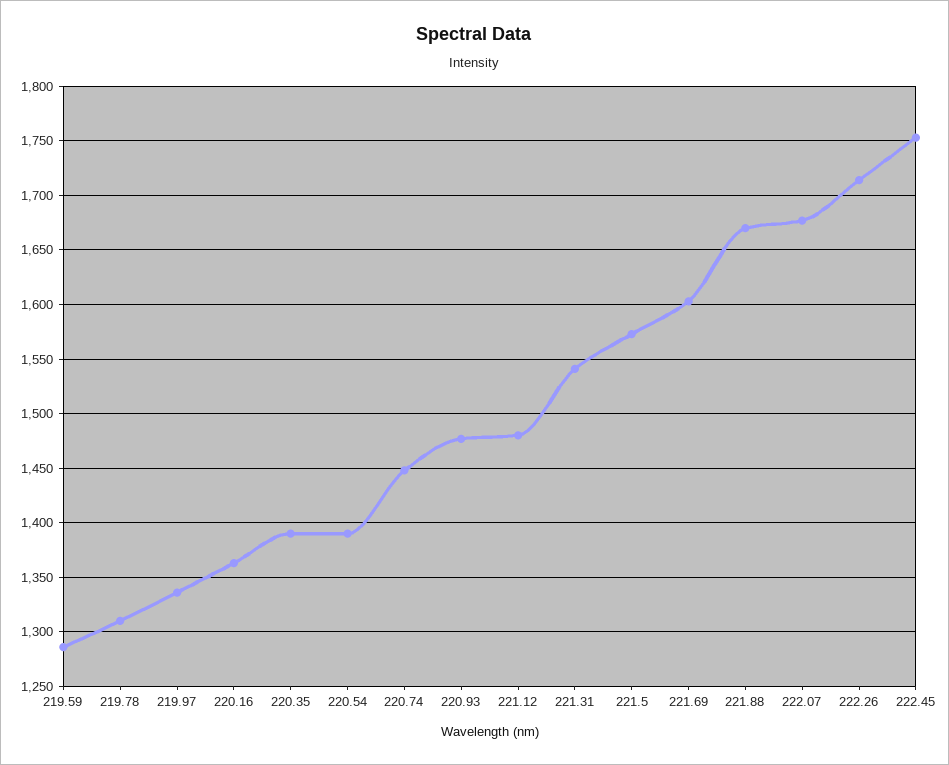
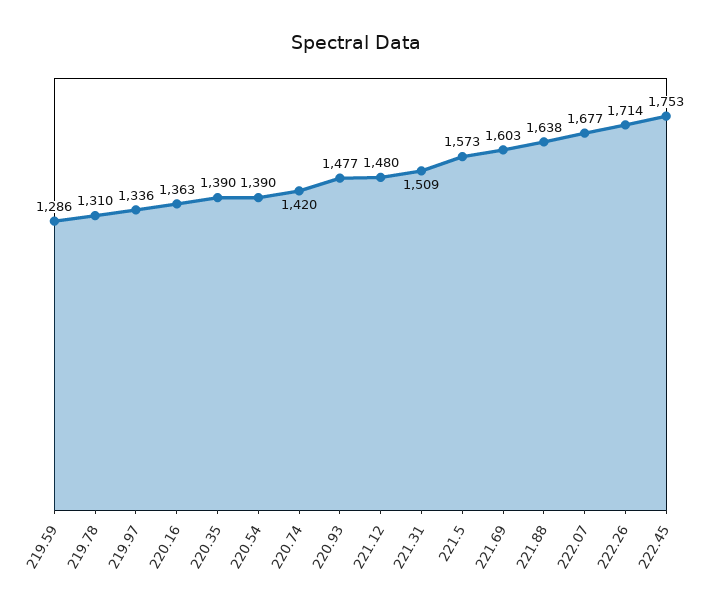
  {
    "219.59": 1286,
    "219.78": 1310,
    "219.97": 1336,
    "220.16": 1363,
    "220.35": 1390,
    "220.54": 1390,
-   "220.74": 1450,
+   "220.74": 1420,
    "220.93": 1477,
    "221.12": 1480,
-   "221.31": 1540,
+   "221.31": 1509,
    "221.5": 1573,
    "221.69": 1603,
-   "221.88": 1670,
+   "221.88": 1638,
    "222.07": 1677,
    "222.26": 1714,
    "222.45": 1753
  }

